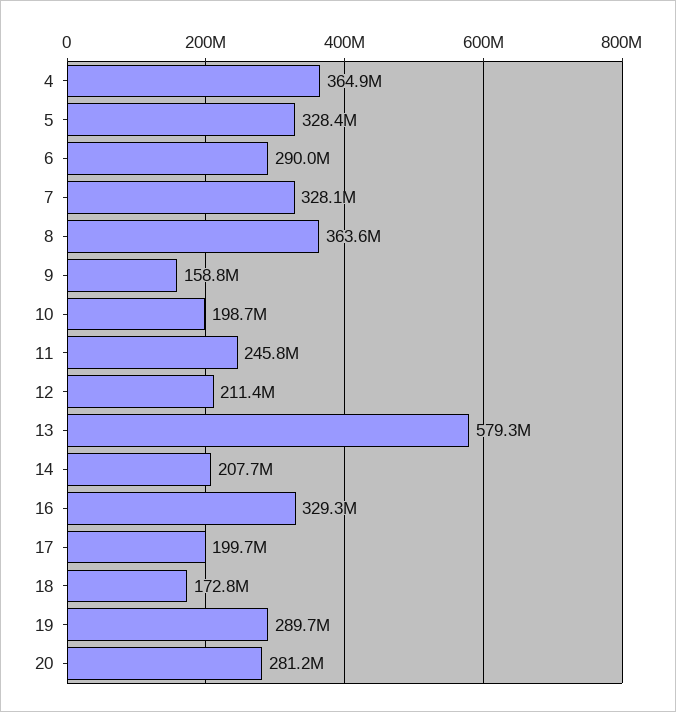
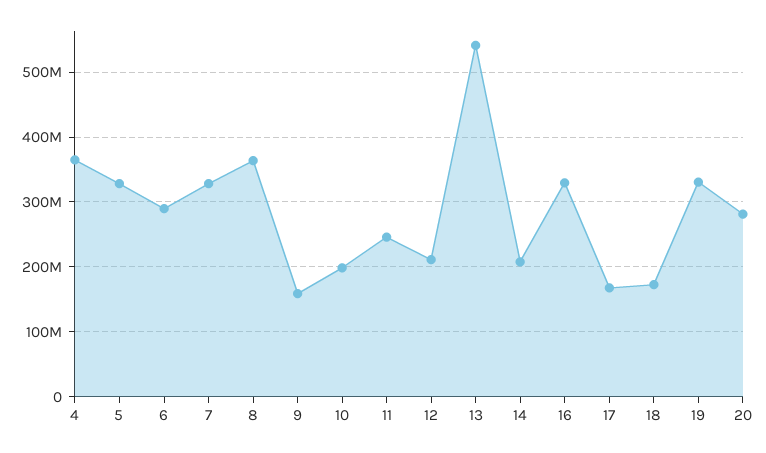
  {
    "4": 364900000,
    "5": 328400000,
    "6": 290000000,
    "7": 328100000,
    "8": 363600000,
    "9": 158800000,
    "10": 198700000,
    "11": 245800000,
    "12": 211400000,
-   "13": 579300000,
+   "13": 540000000,
    "14": 207700000,
    "16": 329300000,
-   "17": 199700000,
+   "17": 170000000,
    "18": 172800000,
-   "19": 289700000,
+   "19": 330000000,
    "20": 281200000
  }

